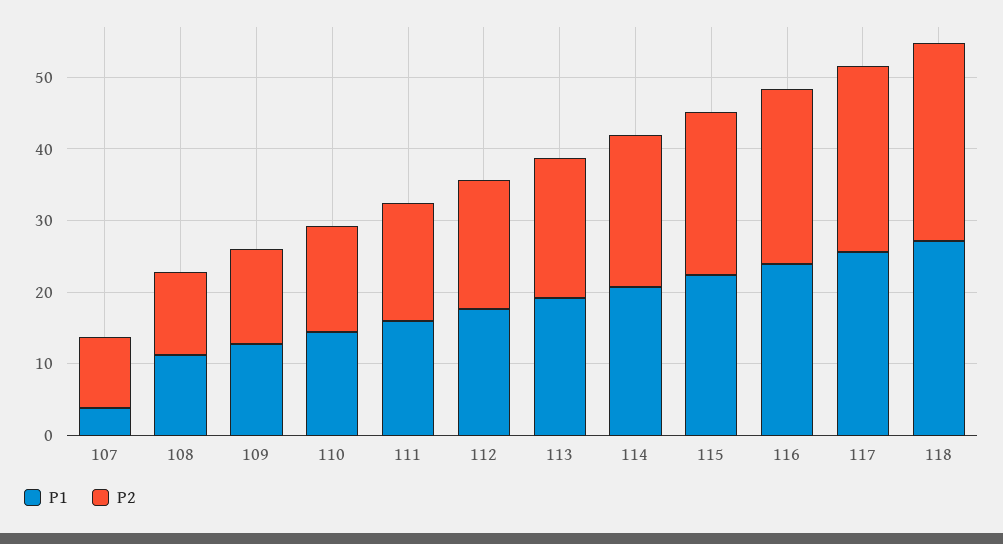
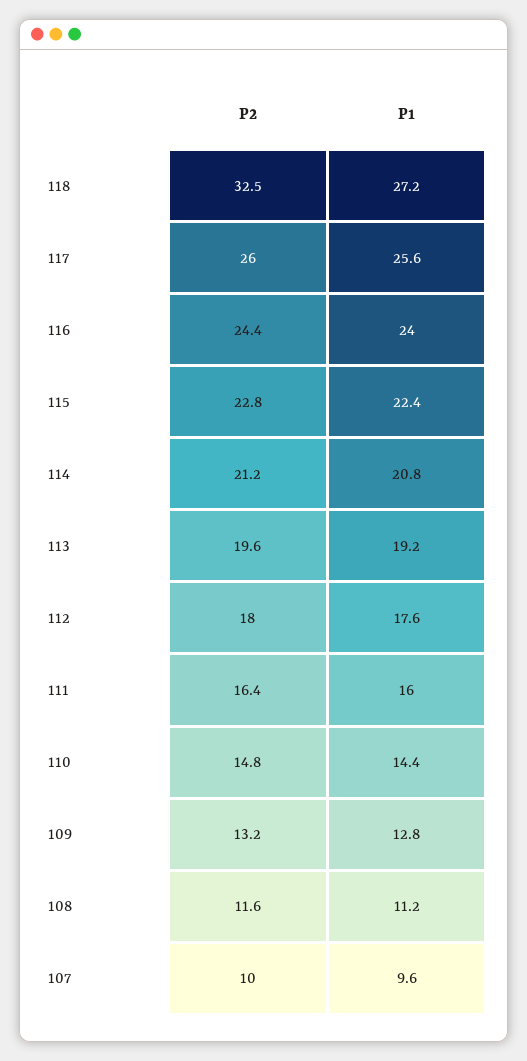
  {
    "P1": {
-     "107": 4,
+     "107": 9.6,
      "108": 11.2,
      "109": 12.8,
      "110": 14.4,
      "111": 16,
      "112": 17.6,
      "113": 19.2,
      "114": 20.8,
      "115": 22.4,
      "116": 24,
      "117": 25.6,
      "118": 27.2
    },
    "P2": {
      "107": 10,
      "108": 11.6,
      "109": 13.2,
      "110": 14.8,
      "111": 16.4,
      "112": 18,
      "113": 19.6,
      "114": 21.2,
      "115": 22.8,
      "116": 24.4,
      "117": 26,
-     "118": 28
+     "118": 32.5
    }
  }

